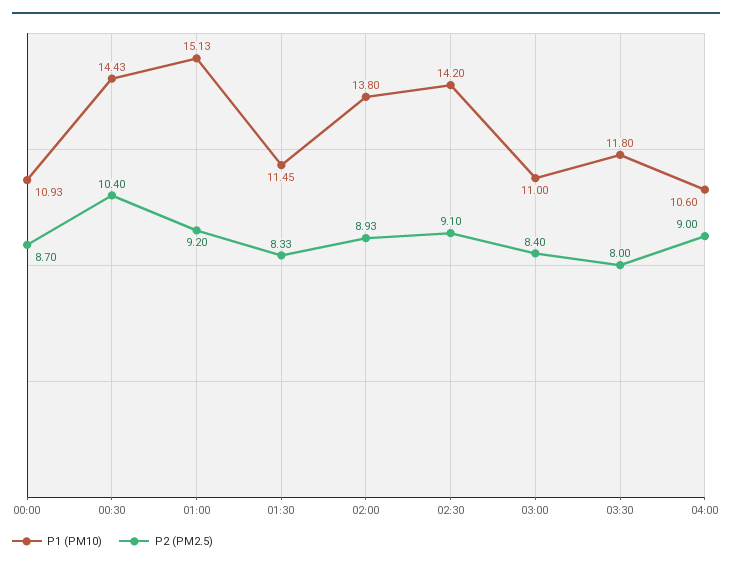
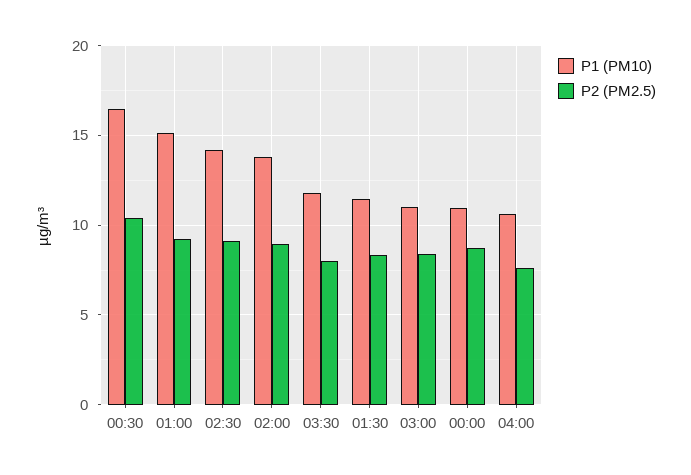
  {
    "P1 (PM10)": {
      "00:00": 10.93,
-     "00:30": 14.43,
+     "00:30": 16.5,
      "01:00": 15.13,
      "01:30": 11.45,
      "02:00": 13.8,
      "02:30": 14.2,
      "03:00": 11,
      "03:30": 11.8,
      "04:00": 10.6
    },
    "P2 (PM2.5)": {
      "00:00": 8.7,
      "00:30": 10.4,
      "01:00": 9.2,
      "01:30": 8.33,
      "02:00": 8.93,
      "02:30": 9.1,
      "03:00": 8.4,
      "03:30": 8,
-     "04:00": 9
+     "04:00": 7.5
    }
  }

